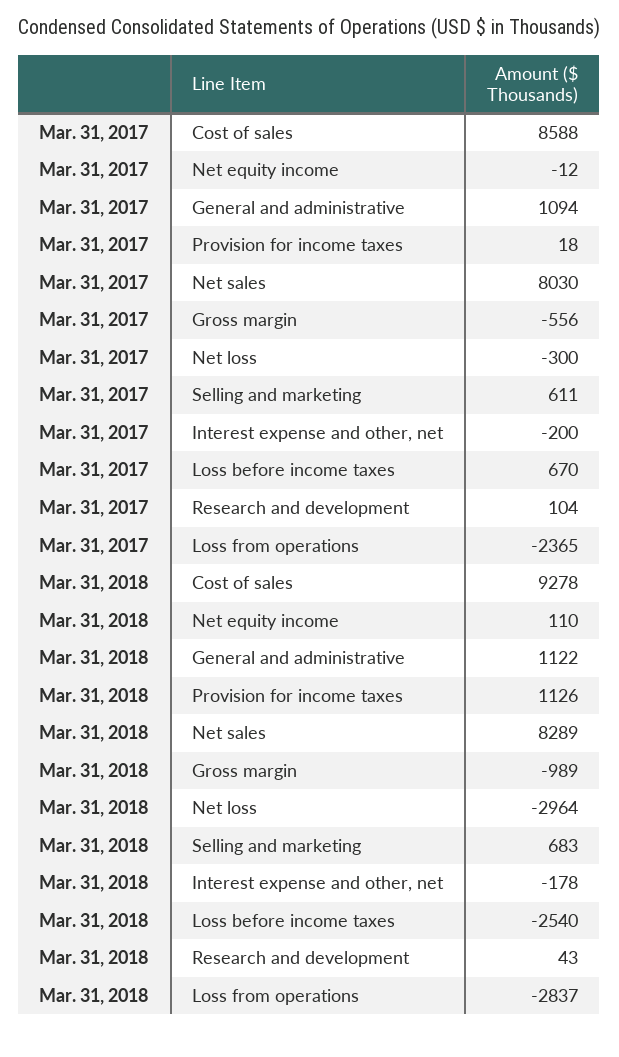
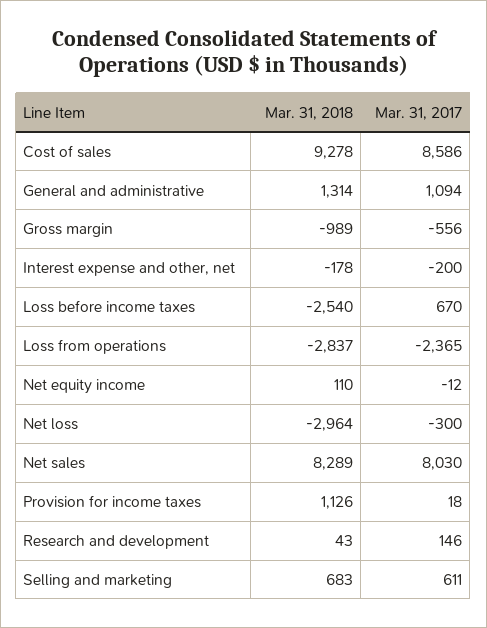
  {
    "Mar. 31, 2017": {
-     "Cost of sales": 8588,
+     "Cost of sales": 8586,
      "Net equity income": -12,
      "General and administrative": 1094,
      "Provision for income taxes": 18,
      "Net sales": 8030,
      "Gross margin": -556,
      "Net loss": -300,
      "Selling and marketing": 611,
      "Interest expense and other, net": -200,
      "Loss before income taxes": 670,
-     "Research and development": 104,
+     "Research and development": 146,
      "Loss from operations": -2365
    },
    "Mar. 31, 2018": {
      "Cost of sales": 9278,
      "Net equity income": 110,
-     "General and administrative": 1122,
+     "General and administrative": 1314,
      "Provision for income taxes": 1126,
      "Net sales": 8289,
      "Gross margin": -989,
      "Net loss": -2964,
      "Selling and marketing": 683,
      "Interest expense and other, net": -178,
      "Loss before income taxes": -2540,
      "Research and development": 43,
      "Loss from operations": -2837
    }
  }

